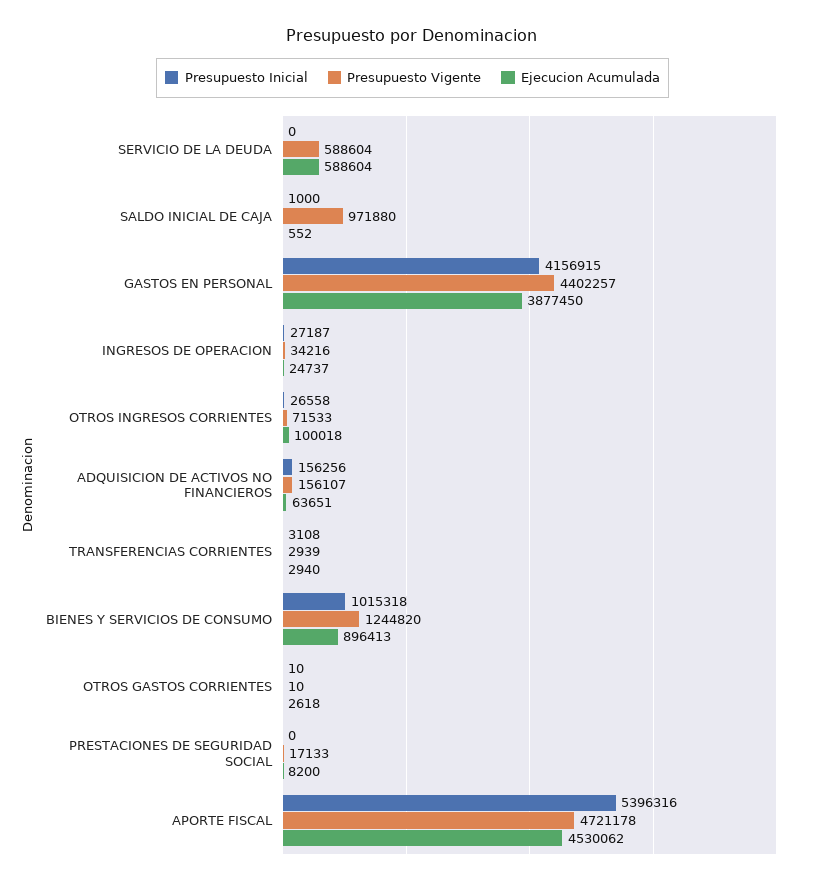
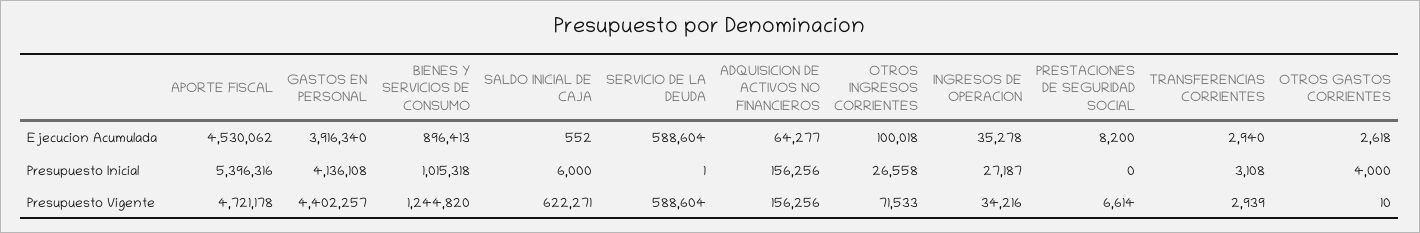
  {
    "Presupuesto Inicial": {
-     "SERVICIO DE LA DEUDA": 0,
+     "SERVICIO DE LA DEUDA": 1,
-     "SALDO INICIAL DE CAJA": 1000,
+     "SALDO INICIAL DE CAJA": 6000,
-     "GASTOS EN PERSONAL": 4156915,
+     "GASTOS EN PERSONAL": 4136108,
      "INGRESOS DE OPERACION": 27187,
      "OTROS INGRESOS CORRIENTES": 26558,
      "ADQUISICION DE ACTIVOS NO FINANCIEROS": 156256,
      "TRANSFERENCIAS CORRIENTES": 3108,
      "BIENES Y SERVICIOS DE CONSUMO": 1015318,
-     "OTROS GASTOS CORRIENTES": 10,
+     "OTROS GASTOS CORRIENTES": 4000,
      "PRESTACIONES DE SEGURIDAD SOCIAL": 0,
      "APORTE FISCAL": 5396316
    },
    "Presupuesto Vigente": {
      "SERVICIO DE LA DEUDA": 588604,
-     "SALDO INICIAL DE CAJA": 971880,
+     "SALDO INICIAL DE CAJA": 622271,
      "GASTOS EN PERSONAL": 4402257,
      "INGRESOS DE OPERACION": 34216,
      "OTROS INGRESOS CORRIENTES": 71533,
-     "ADQUISICION DE ACTIVOS NO FINANCIEROS": 156107,
+     "ADQUISICION DE ACTIVOS NO FINANCIEROS": 156256,
      "TRANSFERENCIAS CORRIENTES": 2939,
      "BIENES Y SERVICIOS DE CONSUMO": 1244820,
      "OTROS GASTOS CORRIENTES": 10,
-     "PRESTACIONES DE SEGURIDAD SOCIAL": 17133,
+     "PRESTACIONES DE SEGURIDAD SOCIAL": 6614,
      "APORTE FISCAL": 4721178
    },
    "Ejecucion Acumulada": {
      "SERVICIO DE LA DEUDA": 588604,
      "SALDO INICIAL DE CAJA": 552,
-     "GASTOS EN PERSONAL": 3877450,
+     "GASTOS EN PERSONAL": 3916340,
-     "INGRESOS DE OPERACION": 24737,
+     "INGRESOS DE OPERACION": 35278,
      "OTROS INGRESOS CORRIENTES": 100018,
-     "ADQUISICION DE ACTIVOS NO FINANCIEROS": 63651,
+     "ADQUISICION DE ACTIVOS NO FINANCIEROS": 64277,
      "TRANSFERENCIAS CORRIENTES": 2940,
      "BIENES Y SERVICIOS DE CONSUMO": 896413,
      "OTROS GASTOS CORRIENTES": 2618,
      "PRESTACIONES DE SEGURIDAD SOCIAL": 8200,
      "APORTE FISCAL": 4530062
    }
  }

